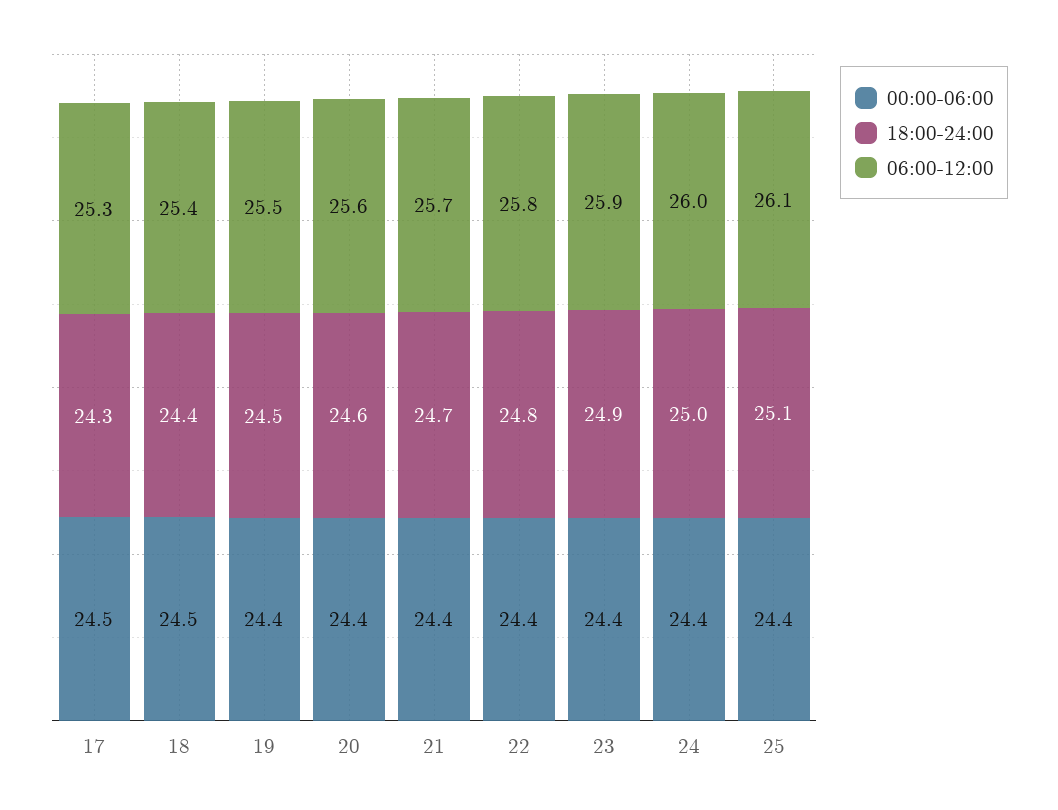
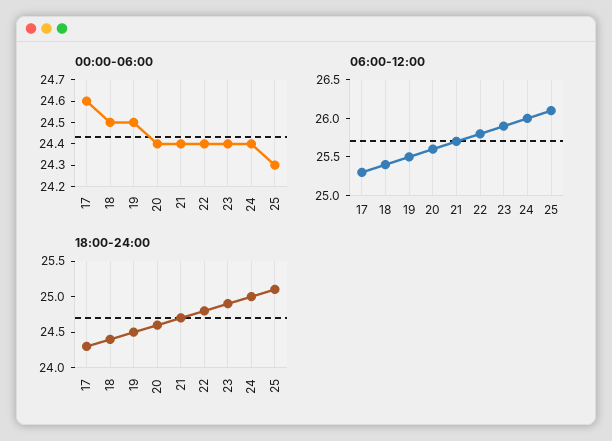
  {
    "00:00-06:00": {
-     "17": 24.5,
+     "17": 24.6,
      "18": 24.5,
-     "19": 24.4,
+     "19": 24.5,
      "20": 24.4,
      "21": 24.4,
      "22": 24.4,
      "23": 24.4,
      "24": 24.4,
-     "25": 24.4
+     "25": 24.3
    },
    "18:00-24:00": {
      "17": 24.3,
      "18": 24.4,
      "19": 24.5,
      "20": 24.6,
      "21": 24.7,
      "22": 24.8,
      "23": 24.9,
      "24": 25,
      "25": 25.1
    },
    "06:00-12:00": {
      "17": 25.3,
      "18": 25.4,
      "19": 25.5,
      "20": 25.6,
      "21": 25.7,
      "22": 25.8,
      "23": 25.9,
      "24": 26,
      "25": 26.1
    }
  }

